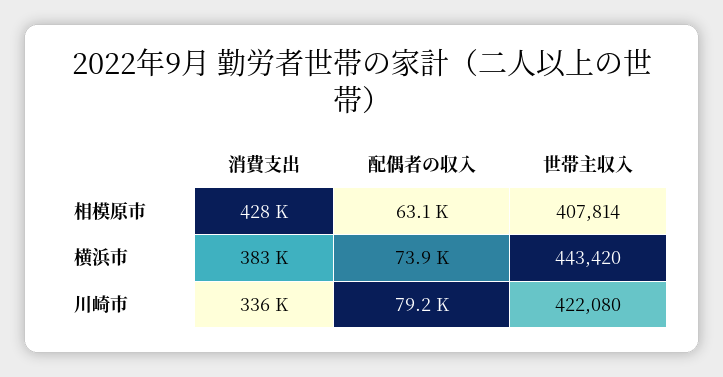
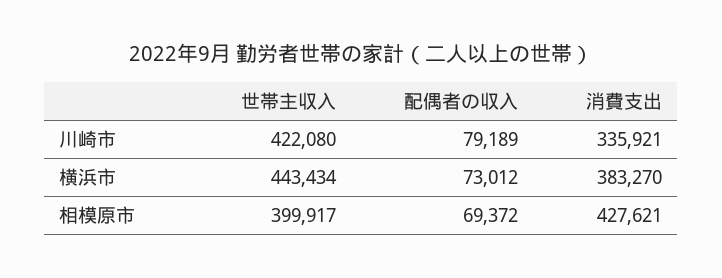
  {
    "消費支出": {
      "相模原市": 427621,
      "横浜市": 383270,
      "川崎市": 335921
    },
    "配偶者の収入": {
-     "相模原市": 63100,
+     "相模原市": 69372,
-     "横浜市": 73900,
+     "横浜市": 73012,
      "川崎市": 79189
    },
    "世帯主収入": {
-     "相模原市": 407814,
+     "相模原市": 399917,
-     "横浜市": 443420,
+     "横浜市": 443434,
      "川崎市": 422080
    }
  }

